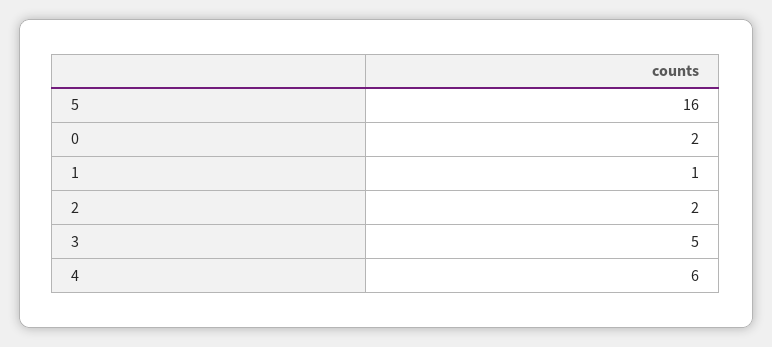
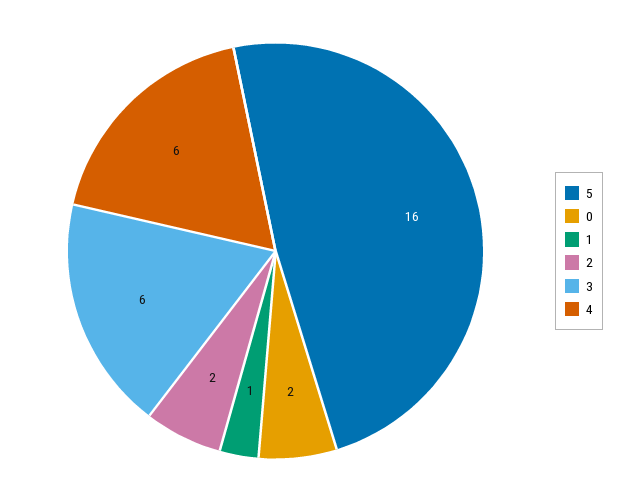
  {
    "5": 16,
    "0": 2,
    "1": 1,
    "2": 2,
-   "3": 5,
+   "3": 6,
    "4": 6
  }

